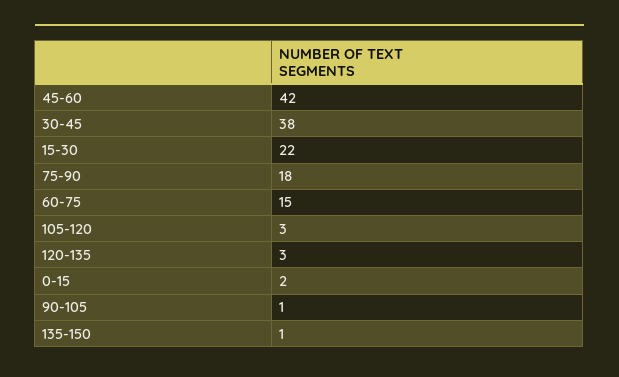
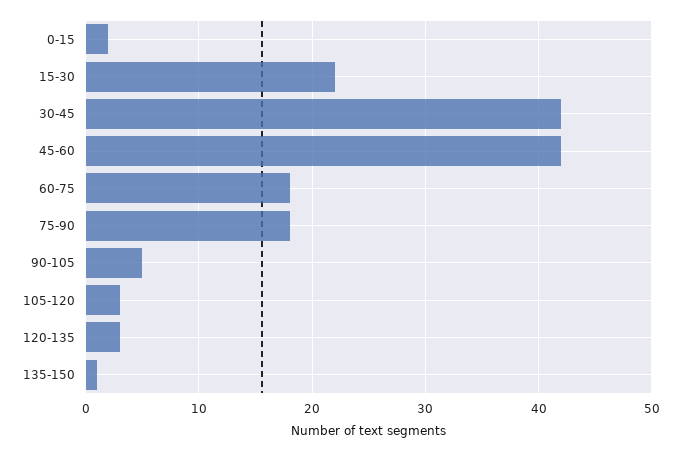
  {
    "45-60": 42,
-   "30-45": 38,
+   "30-45": 42,
    "15-30": 22,
    "75-90": 18,
-   "60-75": 15,
+   "60-75": 18,
    "105-120": 3,
    "120-135": 3,
    "0-15": 2,
-   "90-105": 1,
+   "90-105": 5,
    "135-150": 1
  }

